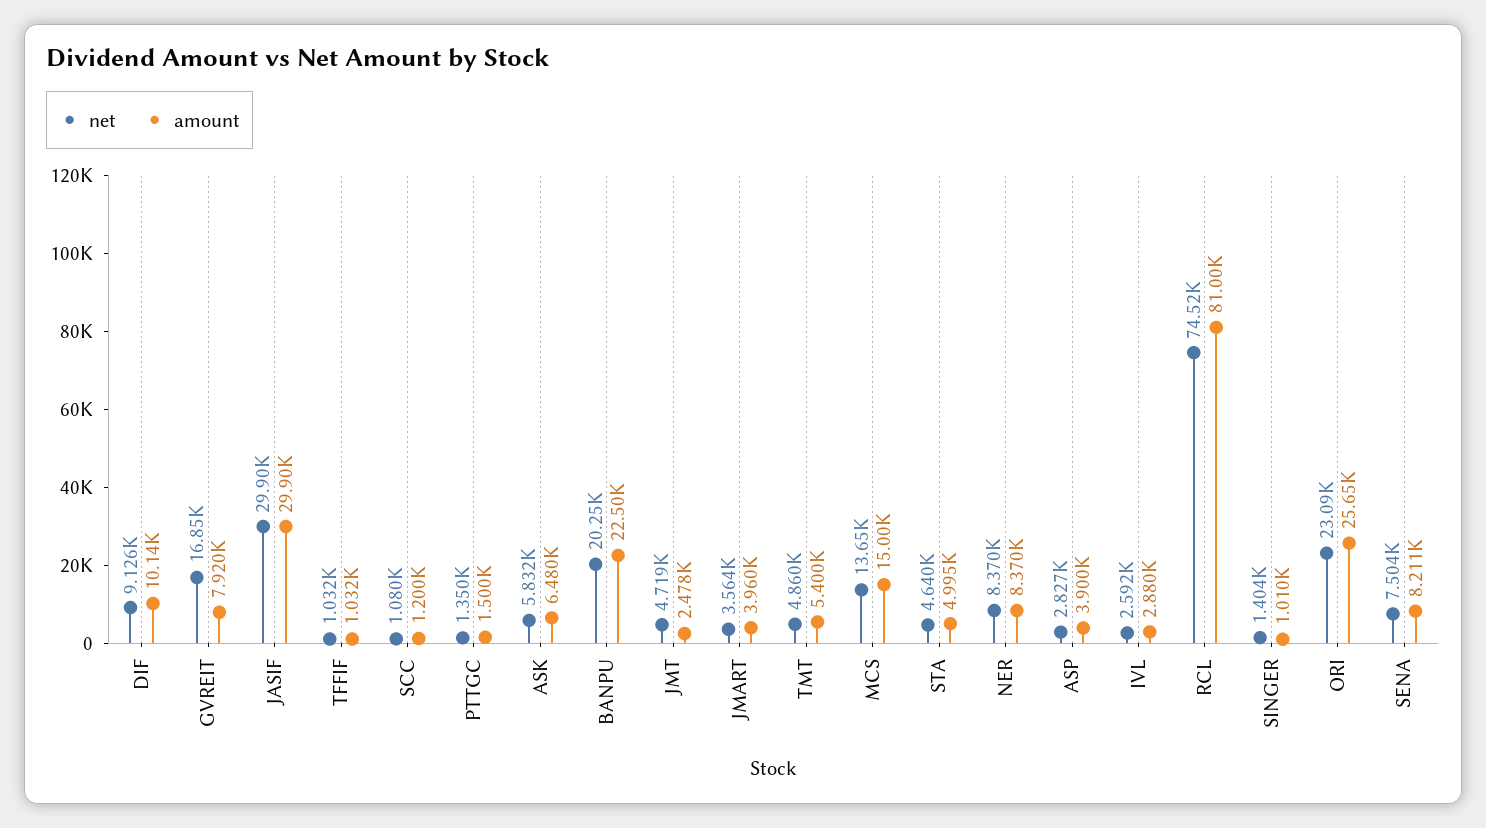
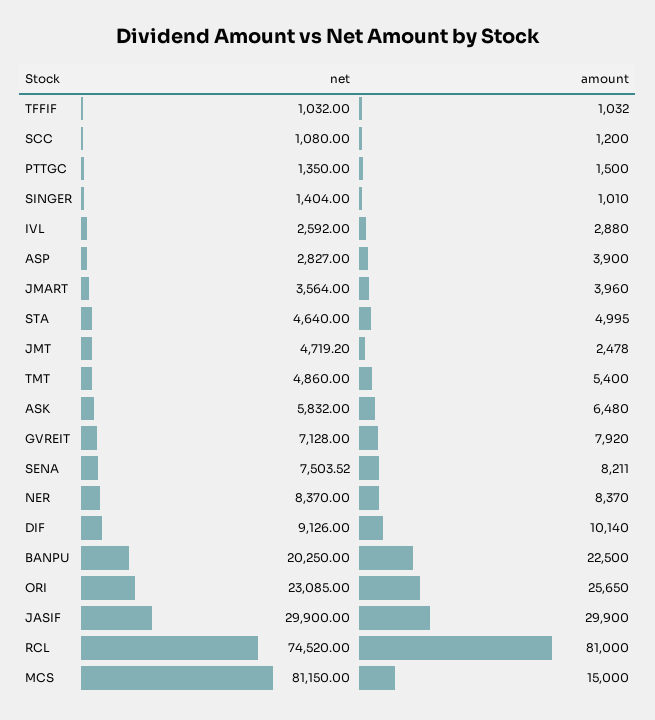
  {
    "net": {
      "DIF": 9126,
-     "GVREIT": 16850,
+     "GVREIT": 7128,
      "JASIF": 29900,
      "TFFIF": 1032,
      "SCC": 1080,
      "PTTGC": 1350,
      "ASK": 5832,
      "BANPU": 20250,
      "JMT": 4719.2,
      "JMART": 3564,
      "TMT": 4860,
-     "MCS": 13650,
+     "MCS": 81150,
      "STA": 4640,
      "NER": 8370,
      "ASP": 2827,
      "IVL": 2592,
      "RCL": 74520,
      "SINGER": 1404,
      "ORI": 23085,
      "SENA": 7503.52
    },
    "amount": {
      "DIF": 10140,
      "GVREIT": 7920,
      "JASIF": 29900,
      "TFFIF": 1032,
      "SCC": 1200,
      "PTTGC": 1500,
      "ASK": 6480,
      "BANPU": 22500,
      "JMT": 2478,
      "JMART": 3960,
      "TMT": 5400,
      "MCS": 15000,
      "STA": 4995,
      "NER": 8370,
      "ASP": 3900,
      "IVL": 2880,
      "RCL": 81000,
      "SINGER": 1010,
      "ORI": 25650,
      "SENA": 8211
    }
  }

